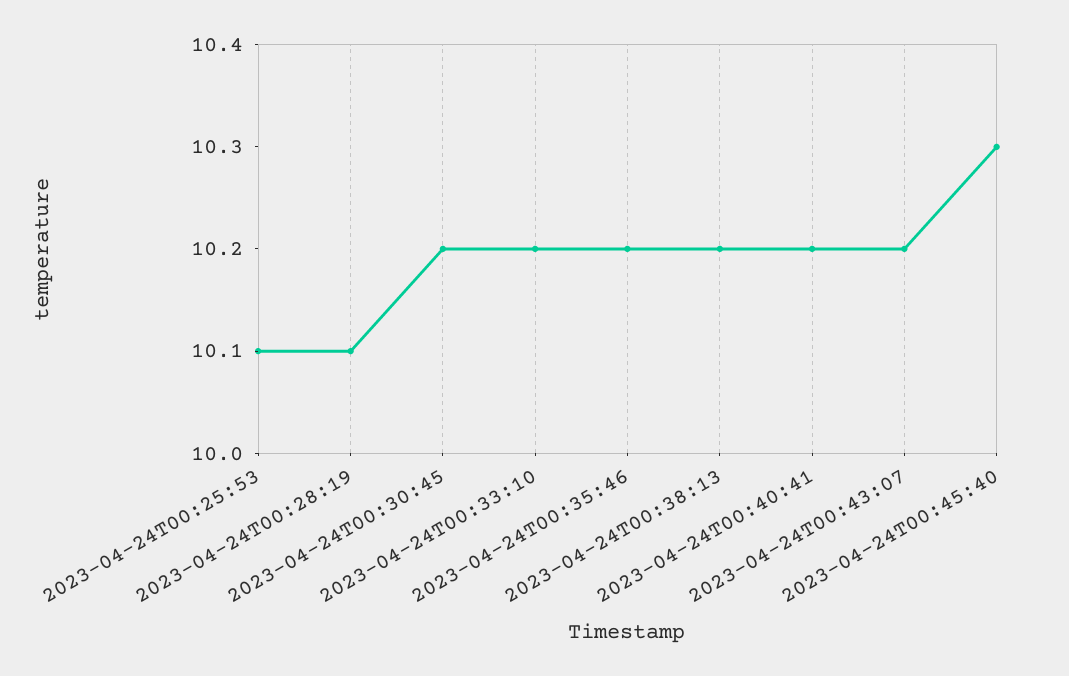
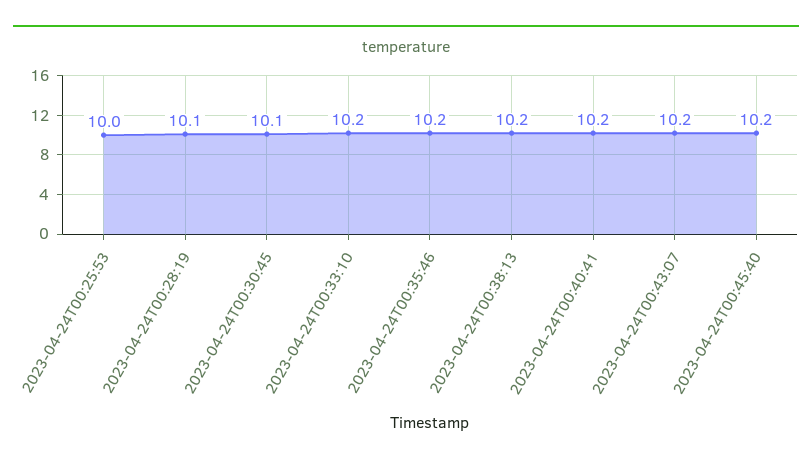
  {
-   "2023-04-24T00:25:53": 10.1,
+   "2023-04-24T00:25:53": 10,
    "2023-04-24T00:28:19": 10.1,
-   "2023-04-24T00:30:45": 10.2,
+   "2023-04-24T00:30:45": 10.1,
    "2023-04-24T00:33:10": 10.2,
    "2023-04-24T00:35:46": 10.2,
    "2023-04-24T00:38:13": 10.2,
    "2023-04-24T00:40:41": 10.2,
    "2023-04-24T00:43:07": 10.2,
-   "2023-04-24T00:45:40": 10.3
+   "2023-04-24T00:45:40": 10.2
  }

